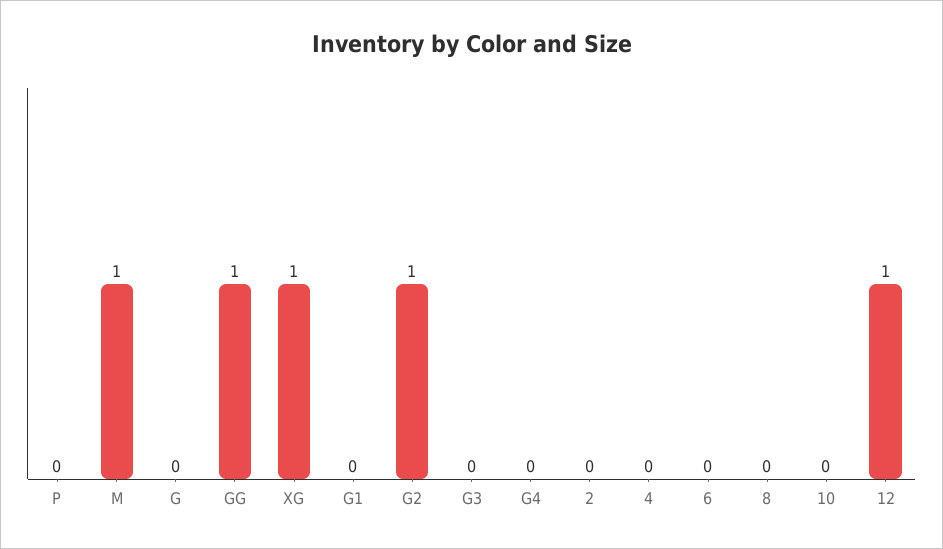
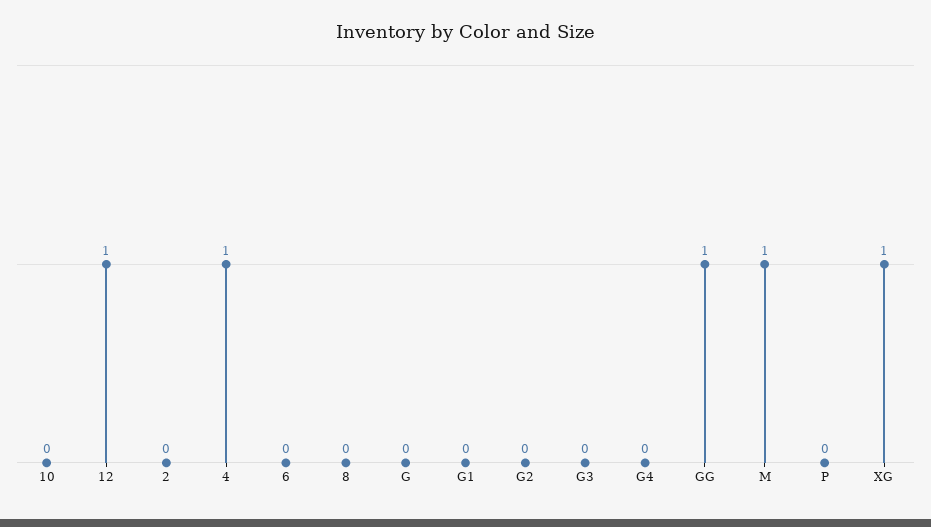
  {
    "P": 0,
    "M": 1,
    "G": 0,
    "GG": 1,
    "XG": 1,
    "G1": 0,
-   "G2": 1,
+   "G2": 0,
    "G3": 0,
    "G4": 0,
    "2": 0,
-   "4": 0,
+   "4": 1,
    "6": 0,
    "8": 0,
    "10": 0,
    "12": 1
  }

